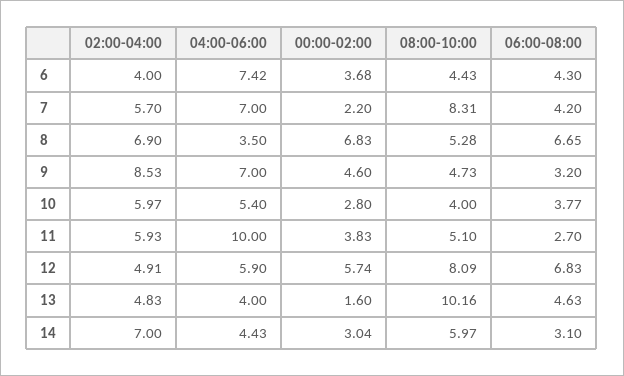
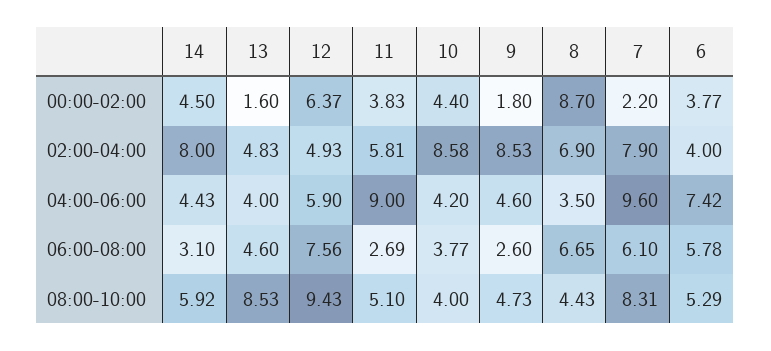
  {
    "02:00-04:00": {
      "6": 4,
-     "7": 5.7,
+     "7": 7.9,
      "8": 6.9,
      "9": 8.53,
-     "10": 5.97,
+     "10": 8.58,
-     "11": 5.93,
+     "11": 5.81,
-     "12": 4.91,
+     "12": 4.93,
      "13": 4.83,
-     "14": 7
+     "14": 8
    },
    "04:00-06:00": {
      "6": 7.42,
-     "7": 7,
+     "7": 9.6,
      "8": 3.5,
-     "9": 7,
+     "9": 4.6,
-     "10": 5.4,
+     "10": 4.2,
-     "11": 10,
+     "11": 9,
      "12": 5.9,
      "13": 4,
      "14": 4.43
    },
    "00:00-02:00": {
-     "6": 3.68,
+     "6": 3.77,
      "7": 2.2,
-     "8": 6.83,
+     "8": 8.7,
-     "9": 4.6,
+     "9": 1.8,
-     "10": 2.8,
+     "10": 4.4,
      "11": 3.83,
-     "12": 5.74,
+     "12": 6.37,
      "13": 1.6,
-     "14": 3.04
+     "14": 4.5
    },
    "08:00-10:00": {
-     "6": 4.43,
+     "6": 5.29,
      "7": 8.31,
-     "8": 5.28,
+     "8": 4.43,
      "9": 4.73,
      "10": 4,
      "11": 5.1,
-     "12": 8.09,
+     "12": 9.43,
-     "13": 10.16,
+     "13": 8.53,
-     "14": 5.97
+     "14": 5.92
    },
    "06:00-08:00": {
-     "6": 4.3,
+     "6": 5.78,
-     "7": 4.2,
+     "7": 6.1,
      "8": 6.65,
-     "9": 3.2,
+     "9": 2.6,
      "10": 3.77,
-     "11": 2.7,
+     "11": 2.69,
-     "12": 6.83,
+     "12": 7.56,
-     "13": 4.63,
+     "13": 4.6,
      "14": 3.1
    }
  }

